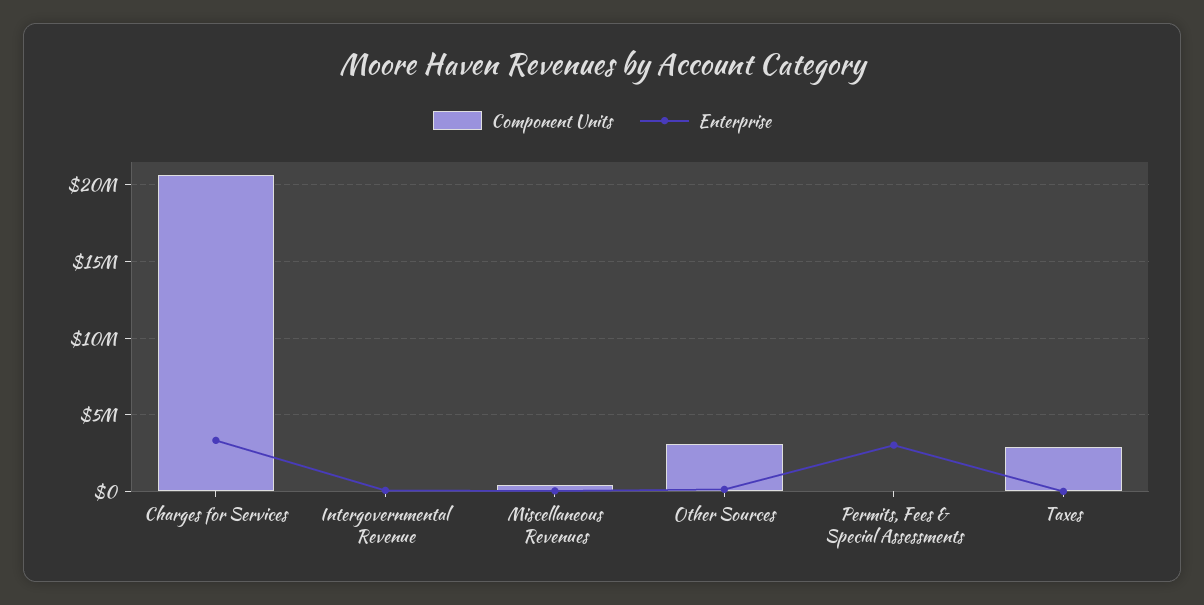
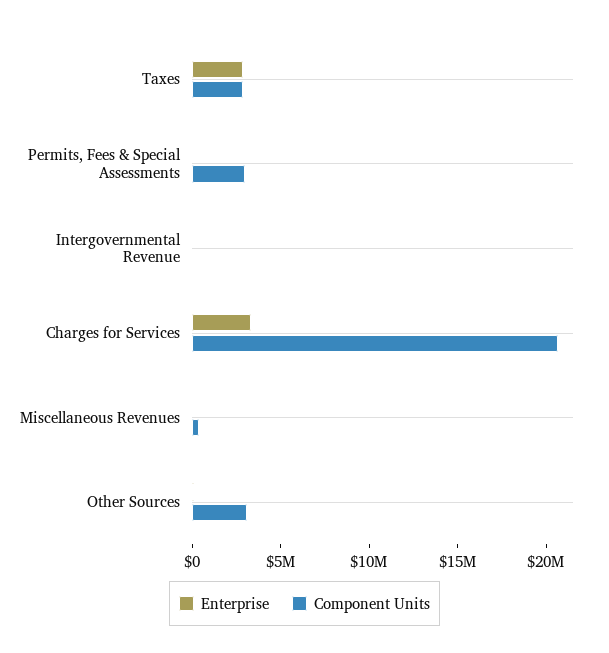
  {
    "Component Units": {
      "Charges for Services": 20500000,
      "Intergovernmental Revenue": 0,
      "Miscellaneous Revenues": 500000,
      "Other Sources": 3000000,
-     "Permits, Fees & Special Assessments": 0,
+     "Permits, Fees & Special Assessments": 3000000,
      "Taxes": 3000000
    },
    "Enterprise": {
      "Charges for Services": 3500000,
      "Intergovernmental Revenue": 0,
      "Miscellaneous Revenues": 0,
      "Other Sources": 0,
-     "Permits, Fees & Special Assessments": 3000000,
+     "Permits, Fees & Special Assessments": 0,
-     "Taxes": 0
+     "Taxes": 3000000
    }
  }

